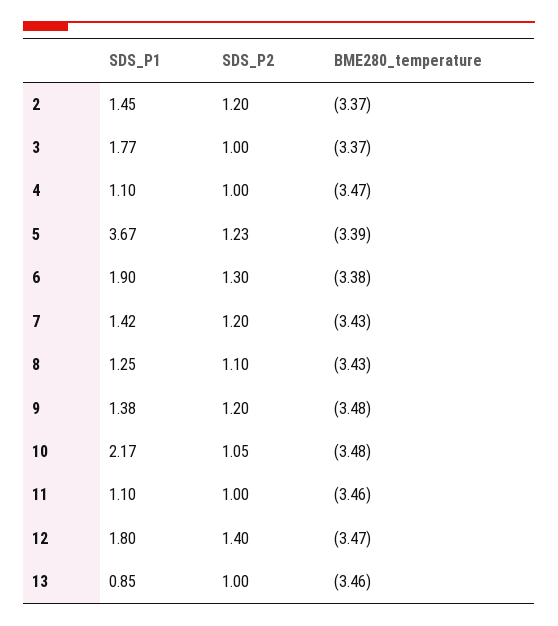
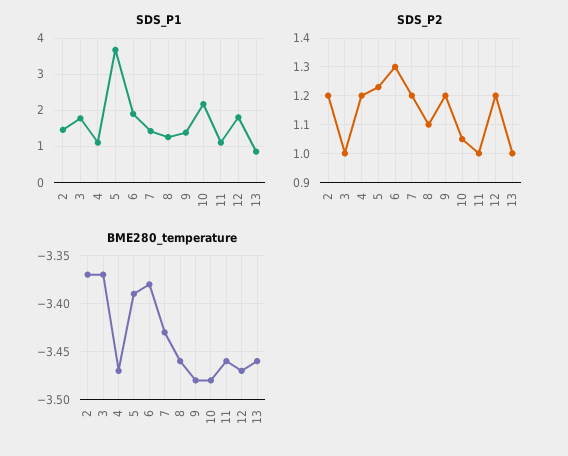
  {
    "SDS_P1": {
      "2": 1.45,
      "3": 1.77,
      "4": 1.1,
      "5": 3.67,
      "6": 1.9,
      "7": 1.42,
      "8": 1.25,
      "9": 1.38,
      "10": 2.17,
      "11": 1.1,
      "12": 1.8,
      "13": 0.85
    },
    "SDS_P2": {
      "2": 1.2,
      "3": 1,
-     "4": 1,
+     "4": 1.2,
      "5": 1.23,
      "6": 1.3,
      "7": 1.2,
      "8": 1.1,
      "9": 1.2,
      "10": 1.05,
      "11": 1,
-     "12": 1.4,
+     "12": 1.2,
      "13": 1
    },
    "BME280_temperature": {
      "2": -3.37,
      "3": -3.37,
      "4": -3.47,
      "5": -3.39,
      "6": -3.38,
      "7": -3.43,
-     "8": -3.43,
+     "8": -3.46,
      "9": -3.48,
      "10": -3.48,
      "11": -3.46,
      "12": -3.47,
      "13": -3.46
    }
  }

